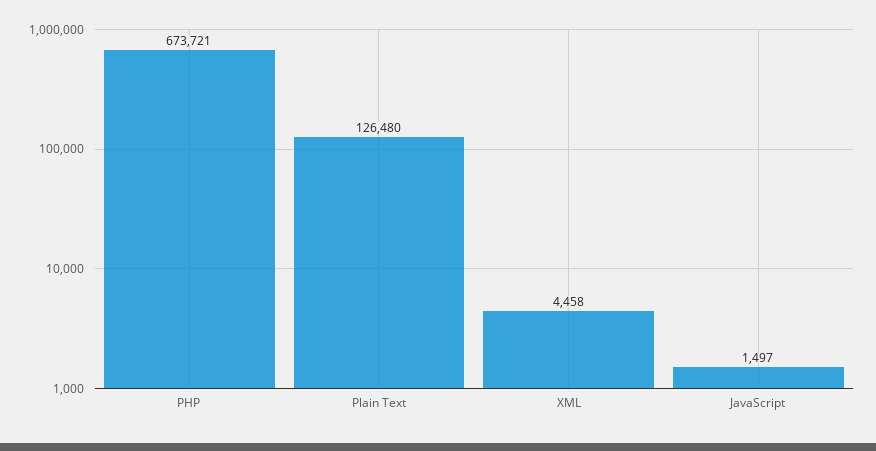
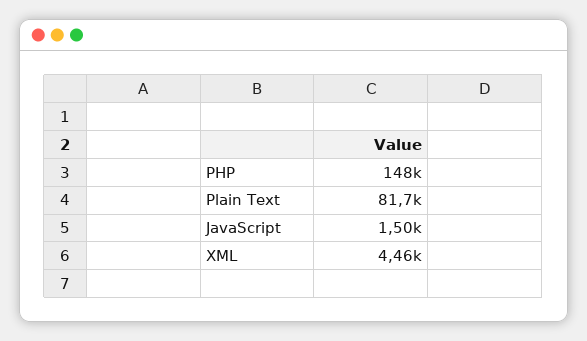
  {
-   "PHP": 673721,
+   "PHP": 148000,
-   "Plain Text": 126480,
+   "Plain Text": 81700,
    "XML": 4458,
    "JavaScript": 1497
  }

